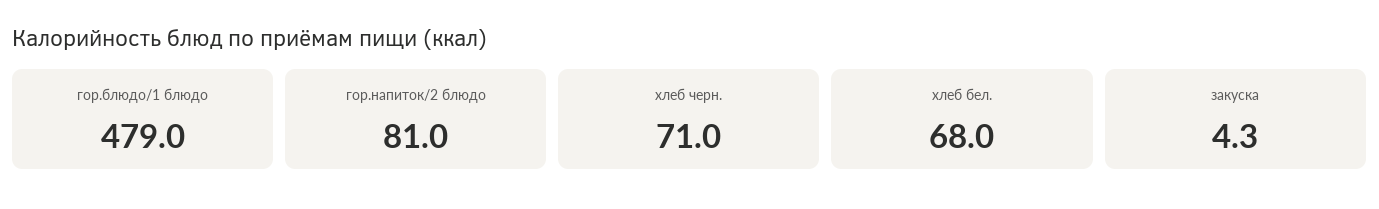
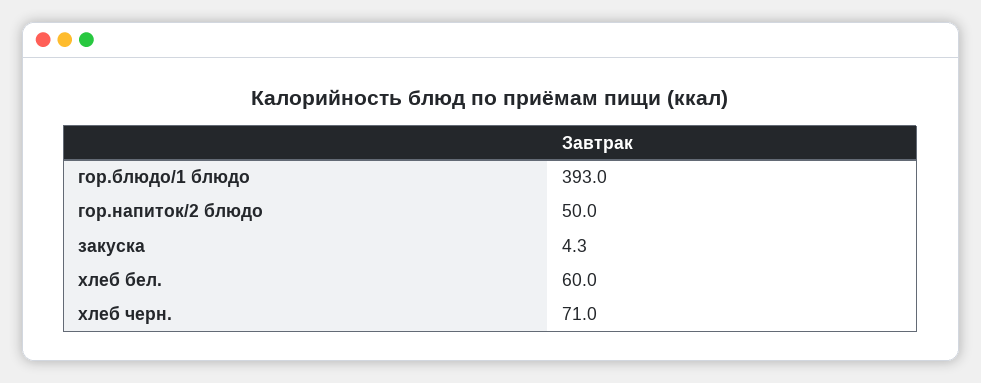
  {
-   "гор.блюдо/1 блюдо": 479,
+   "гор.блюдо/1 блюдо": 393,
-   "гор.напиток/2 блюдо": 81,
+   "гор.напиток/2 блюдо": 50,
    "хлеб черн.": 71,
-   "хлеб бел.": 68,
+   "хлеб бел.": 60,
    "закуска": 4.3
  }

